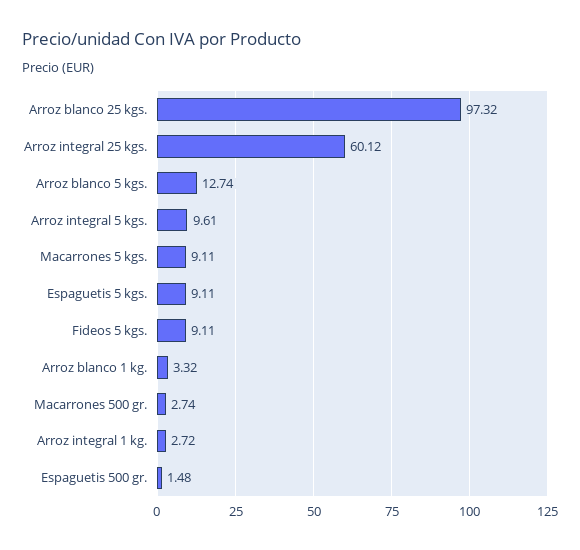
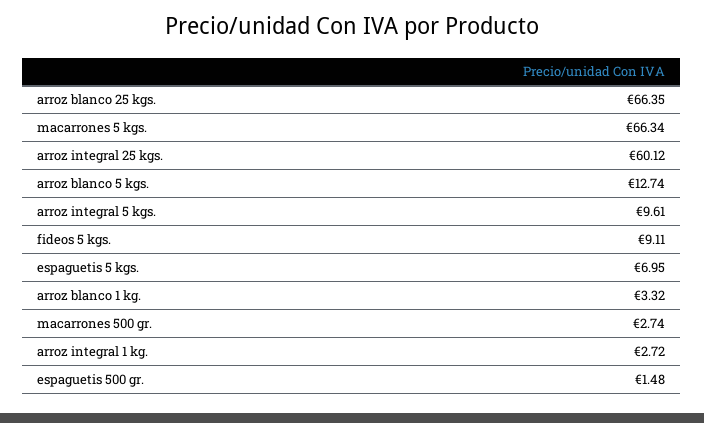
  {
-   "Arroz blanco 25 kgs.": 97.32,
+   "Arroz blanco 25 kgs.": 66.35,
    "Arroz integral 25 kgs.": 60.12,
    "Arroz blanco 5 kgs.": 12.74,
    "Arroz integral 5 kgs.": 9.61,
-   "Macarrones 5 kgs.": 9.11,
+   "Macarrones 5 kgs.": 66.34,
-   "Espaguetis 5 kgs.": 9.11,
+   "Espaguetis 5 kgs.": 6.95,
    "Fideos 5 kgs.": 9.11,
    "Arroz blanco 1 kg.": 3.32,
    "Macarrones 500 gr.": 2.74,
    "Arroz integral 1 kg.": 2.72,
    "Espaguetis 500 gr.": 1.48
  }

